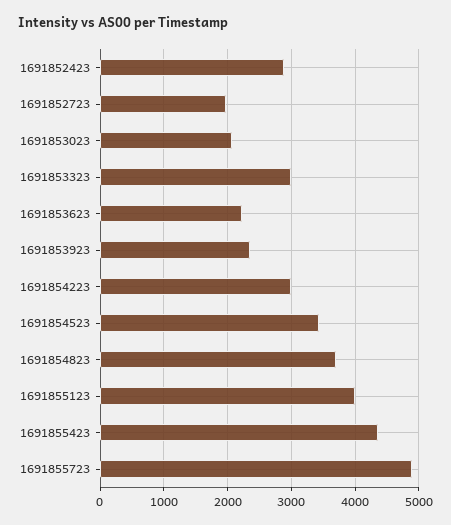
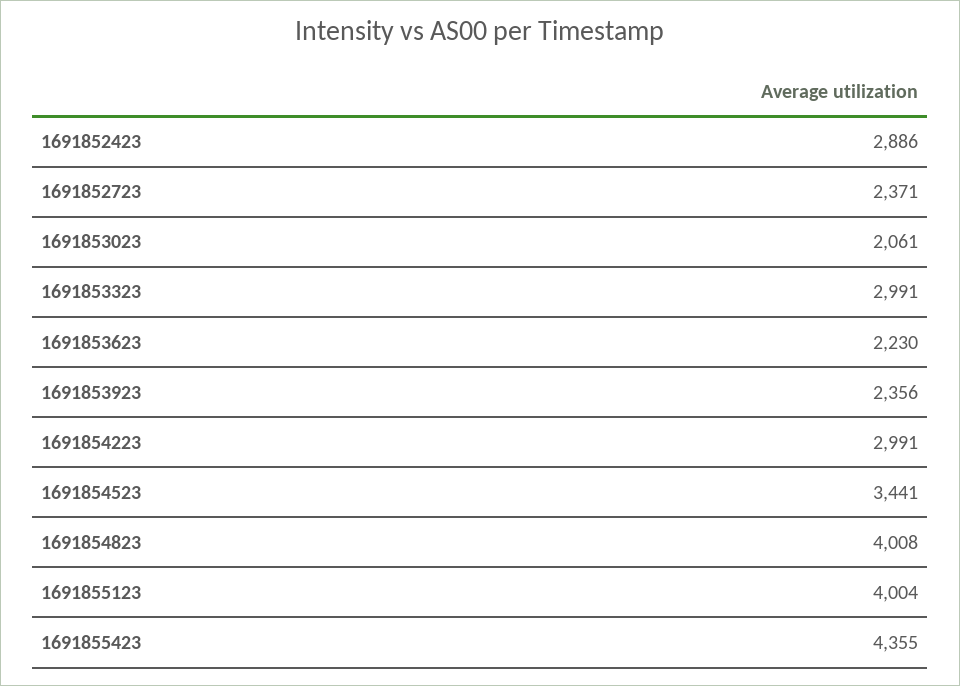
  {
    "1691852423": 2886,
-   "1691852723": 2000,
+   "1691852723": 2371,
    "1691853023": 2061,
    "1691853323": 2991,
    "1691853623": 2230,
    "1691853923": 2356,
    "1691854223": 2991,
    "1691854523": 3441,
-   "1691854823": 3700,
+   "1691854823": 4008,
    "1691855123": 4004,
-   "1691855423": 4355,
+   "1691855423": 4355
-   "1691855723": 4900
  }

